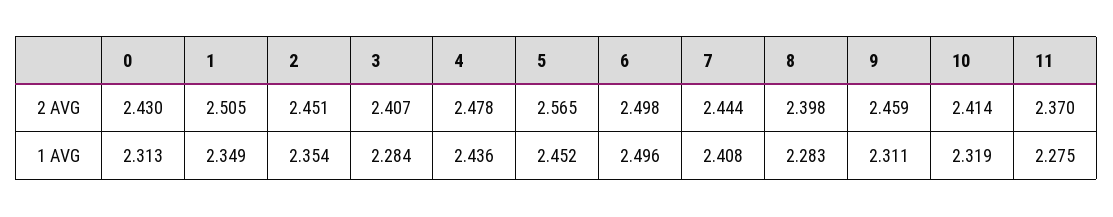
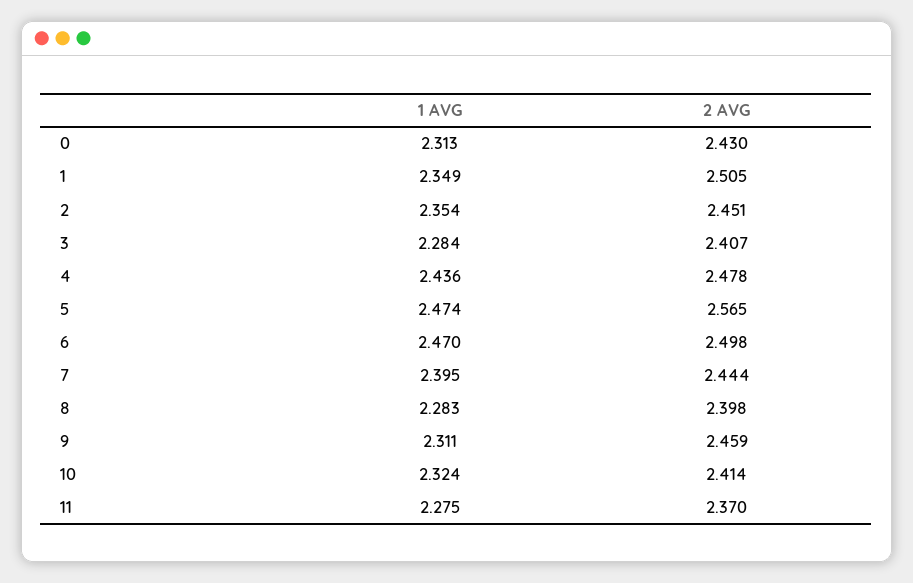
  {
    "0": {
      "2 AVG": 2.43,
      "1 AVG": 2.313
    },
    "1": {
      "2 AVG": 2.505,
      "1 AVG": 2.349
    },
    "2": {
      "2 AVG": 2.451,
      "1 AVG": 2.354
    },
    "3": {
      "2 AVG": 2.407,
      "1 AVG": 2.284
    },
    "4": {
      "2 AVG": 2.478,
      "1 AVG": 2.436
    },
    "5": {
      "2 AVG": 2.565,
-     "1 AVG": 2.452
+     "1 AVG": 2.474
    },
    "6": {
      "2 AVG": 2.498,
-     "1 AVG": 2.496
+     "1 AVG": 2.47
    },
    "7": {
      "2 AVG": 2.444,
-     "1 AVG": 2.408
+     "1 AVG": 2.395
    },
    "8": {
      "2 AVG": 2.398,
      "1 AVG": 2.283
    },
    "9": {
      "2 AVG": 2.459,
      "1 AVG": 2.311
    },
    "10": {
      "2 AVG": 2.414,
-     "1 AVG": 2.319
+     "1 AVG": 2.324
    },
    "11": {
      "2 AVG": 2.37,
      "1 AVG": 2.275
    }
  }

